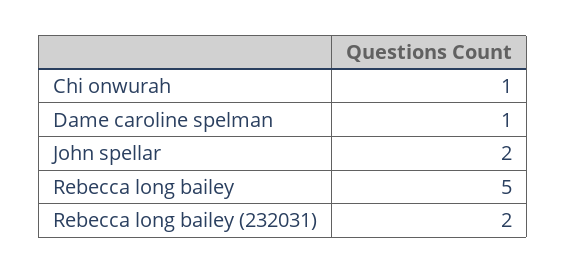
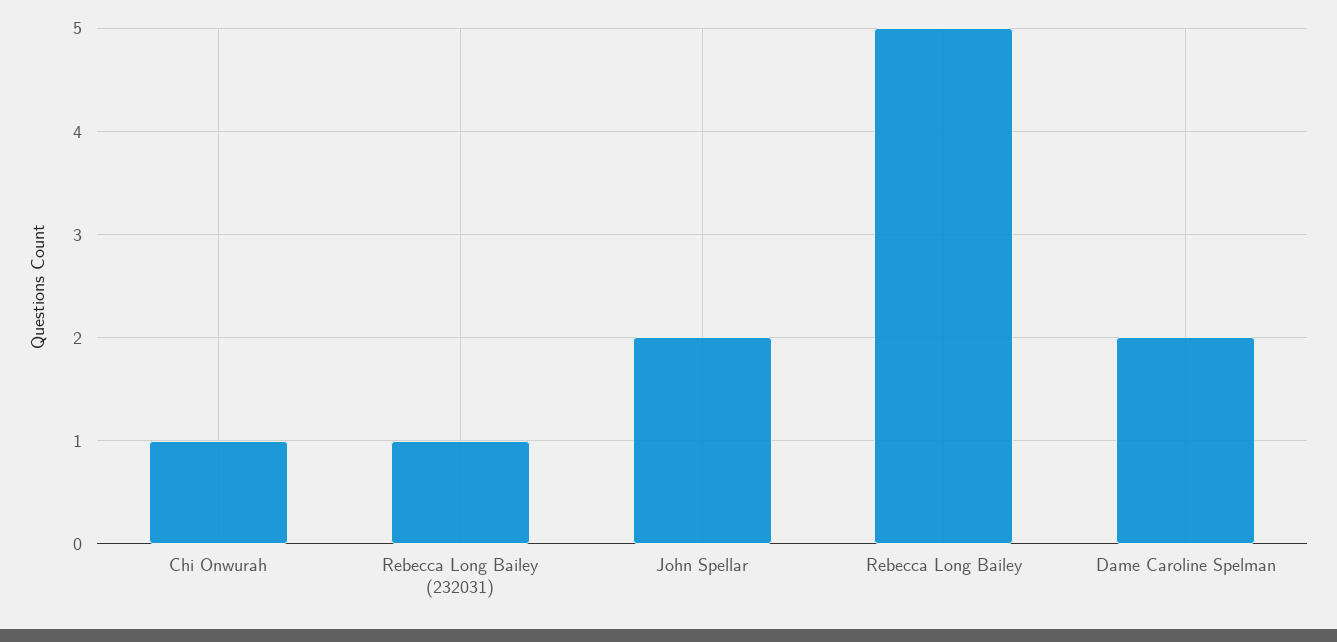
  {
    "Chi onwurah": 1,
-   "Dame caroline spelman": 1,
+   "Dame caroline spelman": 2,
    "John spellar": 2,
    "Rebecca long bailey": 5,
-   "Rebecca long bailey (232031)": 2
+   "Rebecca long bailey (232031)": 1
  }

